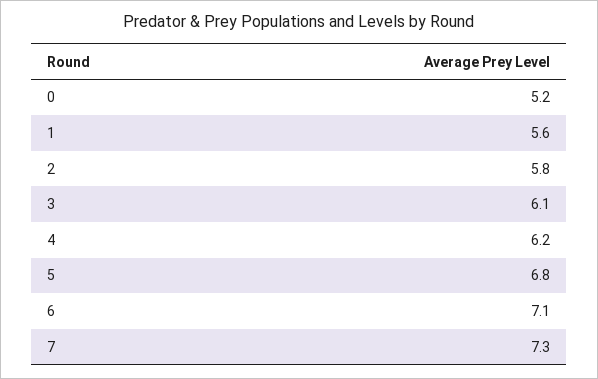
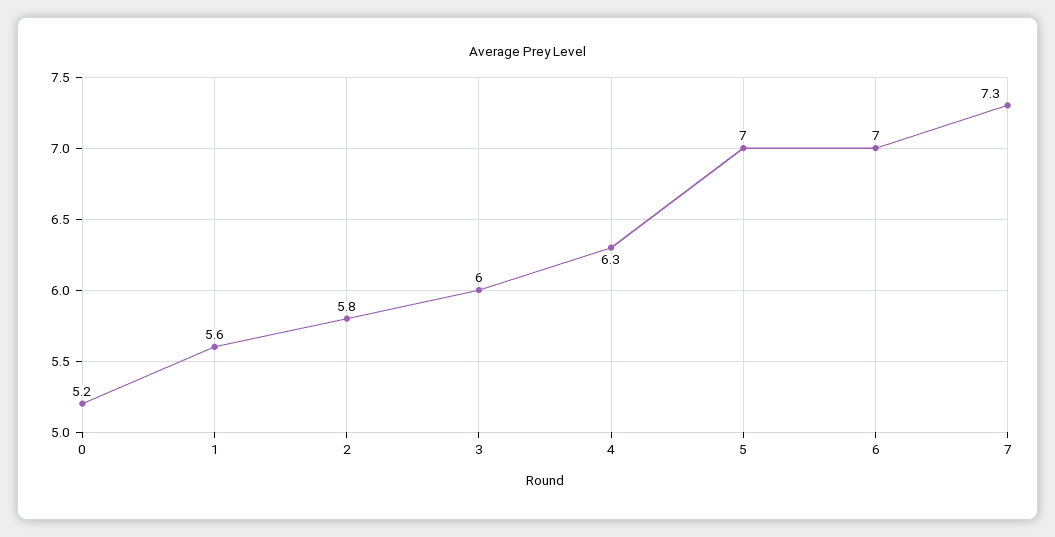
  {
    "0": 5.2,
    "1": 5.6,
    "2": 5.8,
-   "3": 6.1,
+   "3": 6,
-   "4": 6.2,
+   "4": 6.3,
-   "5": 6.8,
+   "5": 7,
-   "6": 7.1,
+   "6": 7,
    "7": 7.3
  }

